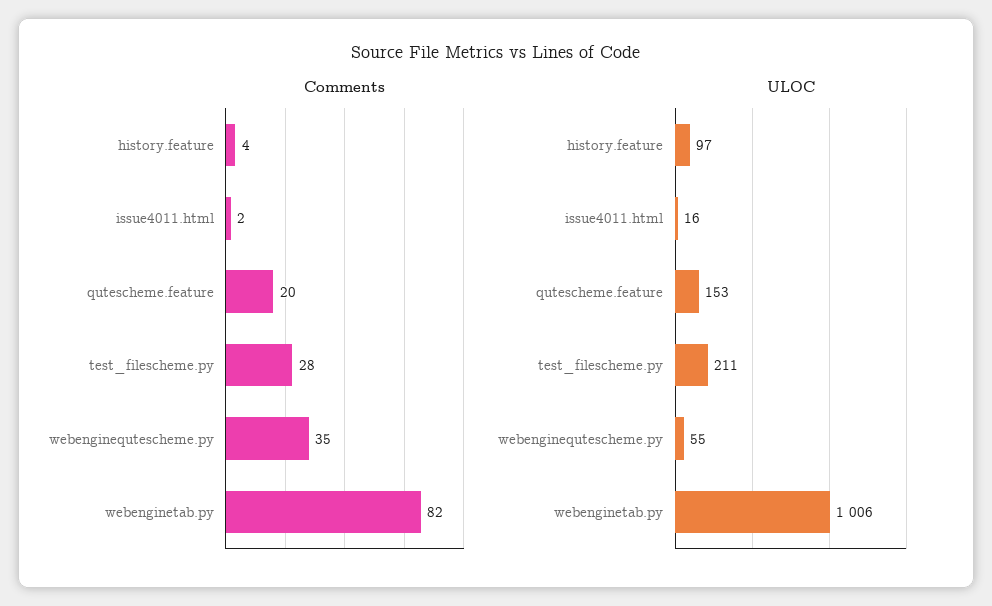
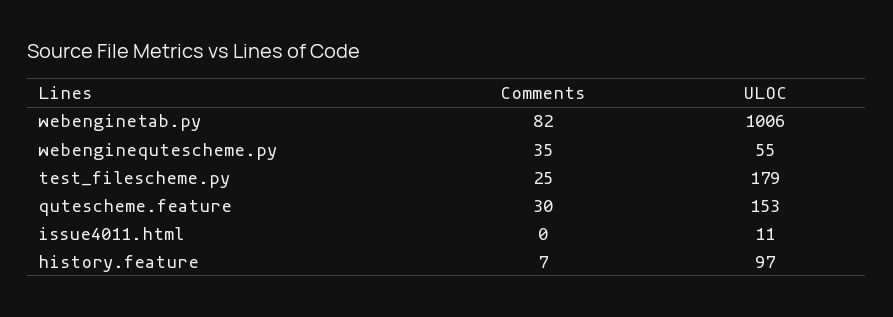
  {
    "Comments": {
-     "history.feature": 4,
+     "history.feature": 7,
-     "issue4011.html": 2,
+     "issue4011.html": 0,
-     "qutescheme.feature": 20,
+     "qutescheme.feature": 30,
-     "test_filescheme.py": 28,
+     "test_filescheme.py": 25,
      "webenginequtescheme.py": 35,
      "webenginetab.py": 82
    },
    "ULOC": {
      "history.feature": 97,
-     "issue4011.html": 16,
+     "issue4011.html": 11,
      "qutescheme.feature": 153,
-     "test_filescheme.py": 211,
+     "test_filescheme.py": 179,
      "webenginequtescheme.py": 55,
      "webenginetab.py": 1006
    }
  }

